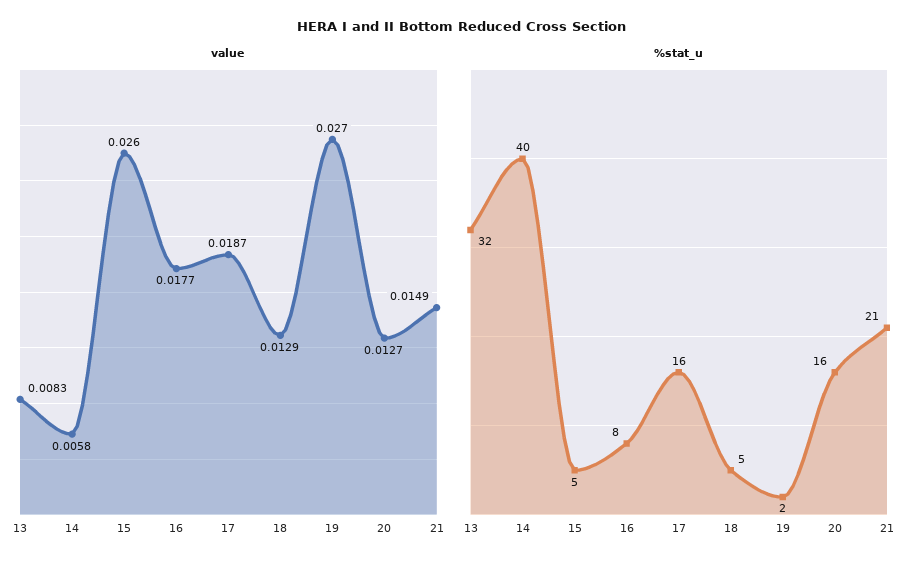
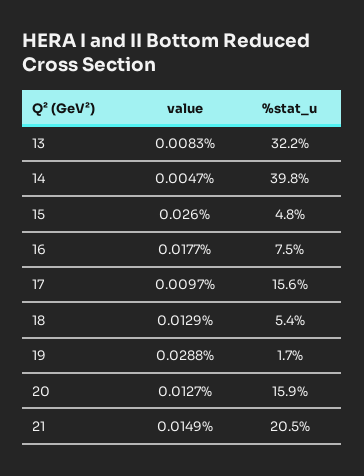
  {
    "value": {
      "13": 0.0083,
-     "14": 0.0058,
+     "14": 0.0047,
      "15": 0.026,
      "16": 0.0177,
-     "17": 0.0187,
+     "17": 0.0097,
      "18": 0.0129,
-     "19": 0.027,
+     "19": 0.0288,
      "20": 0.0127,
      "21": 0.0149
    },
    "%stat_u": {
      "13": 32.2,
      "14": 39.8,
      "15": 4.8,
      "16": 7.5,
      "17": 15.6,
      "18": 5.4,
      "19": 1.7,
      "20": 15.9,
      "21": 20.5
    }
  }

